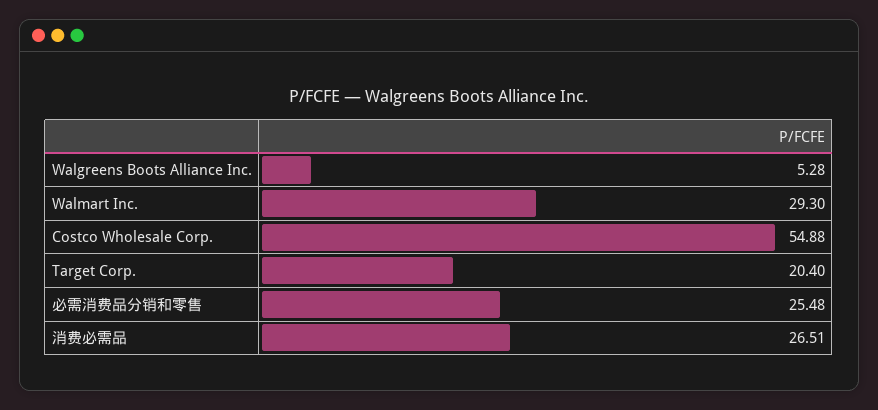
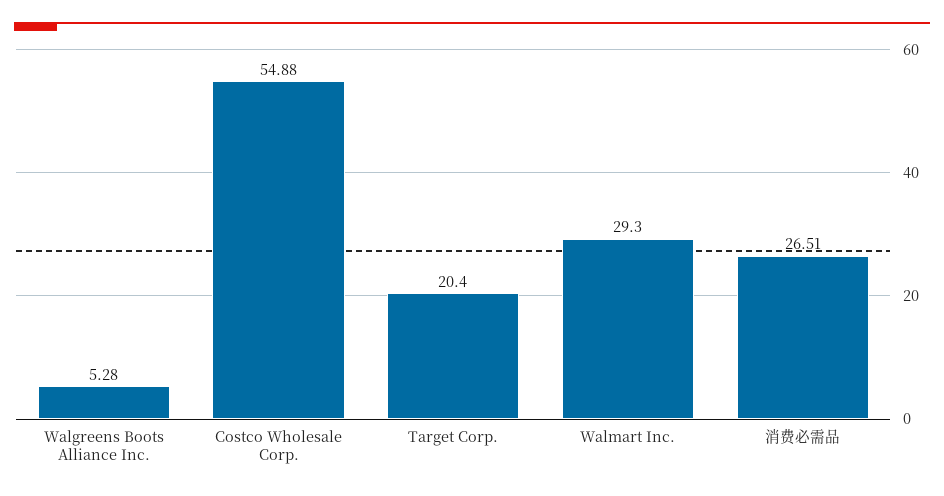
  {
    "Walgreens Boots Alliance Inc.": 5.28,
    "Walmart Inc.": 29.3,
    "Costco Wholesale Corp.": 54.88,
    "Target Corp.": 20.4,
-   "必需消费品分销和零售": 25.48,
    "消费必需品": 26.51
  }

